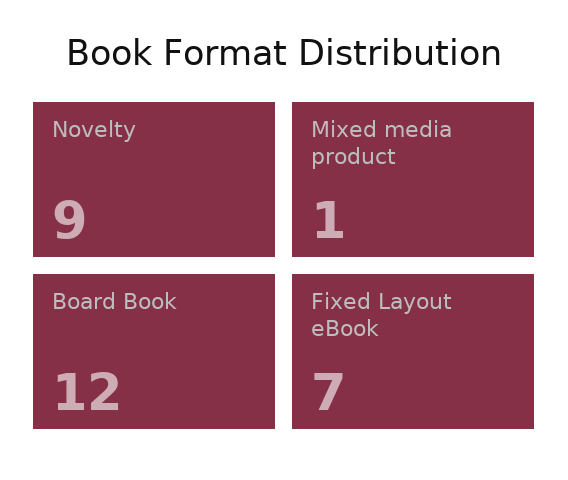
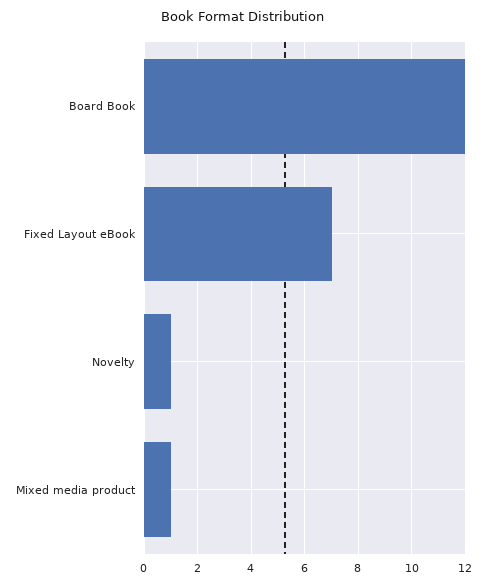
  {
-   "Novelty": 9,
+   "Novelty": 1,
    "Mixed media product": 1,
    "Board Book": 12,
    "Fixed Layout eBook": 7
  }

